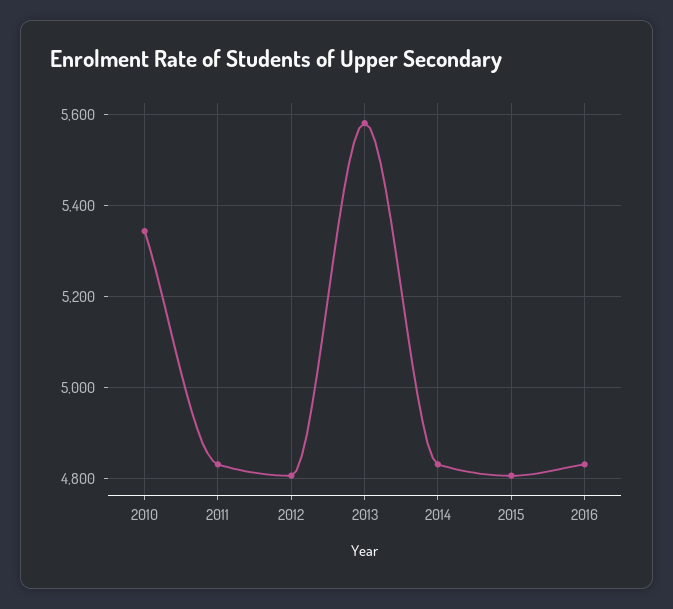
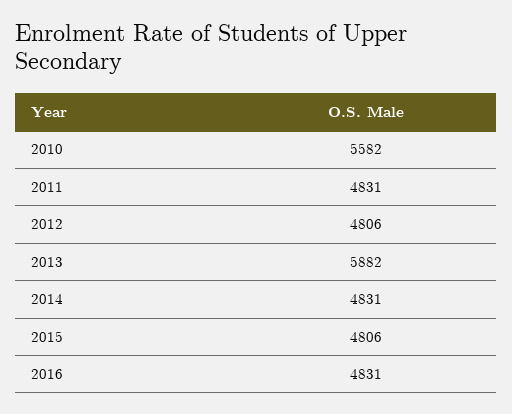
  {
-   "2010": 5340,
+   "2010": 5582,
    "2011": 4831,
    "2012": 4806,
-   "2013": 5580,
+   "2013": 5882,
    "2014": 4831,
    "2015": 4806,
    "2016": 4831
  }

